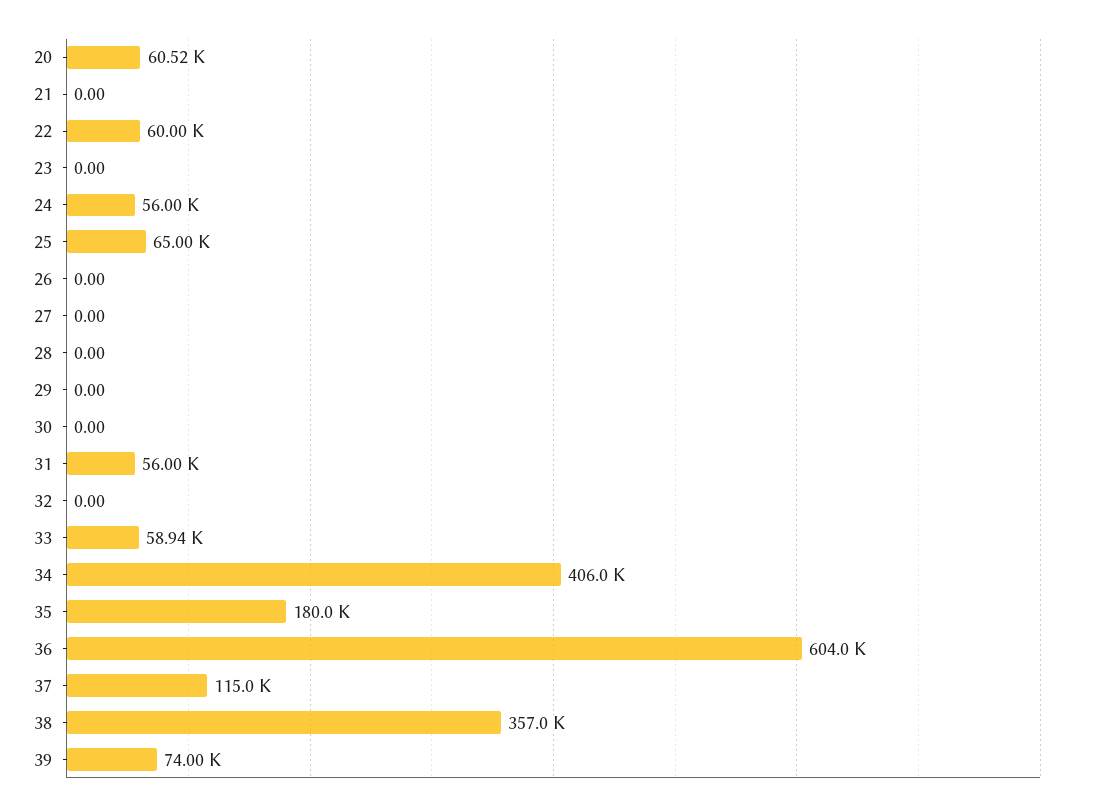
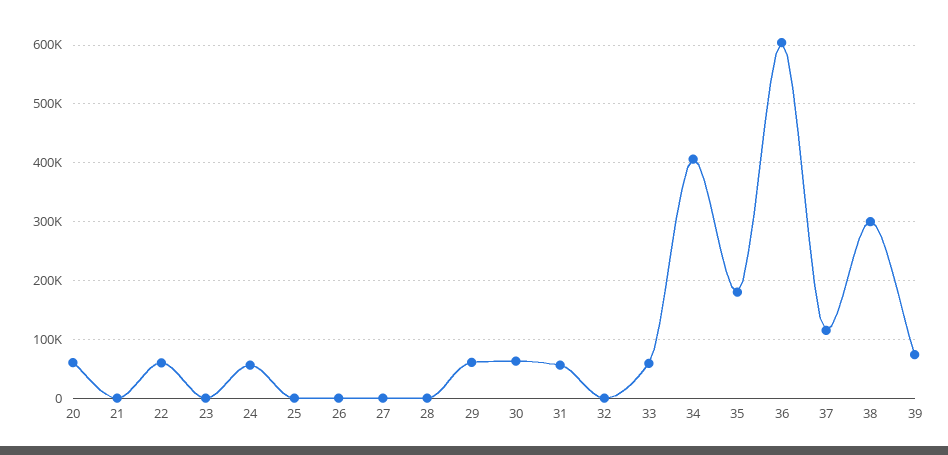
  {
    "20": 60520,
    "21": 0,
    "22": 60000,
    "23": 0,
    "24": 56000,
-   "25": 65000,
+   "25": 0,
    "26": 0,
    "27": 0,
    "28": 0,
-   "29": 0,
+   "29": 60000,
-   "30": 0,
+   "30": 60000,
    "31": 56000,
    "32": 0,
    "33": 58940,
    "34": 406000,
    "35": 180000,
    "36": 604000,
    "37": 115000,
-   "38": 357000,
+   "38": 300000,
    "39": 74000
  }

